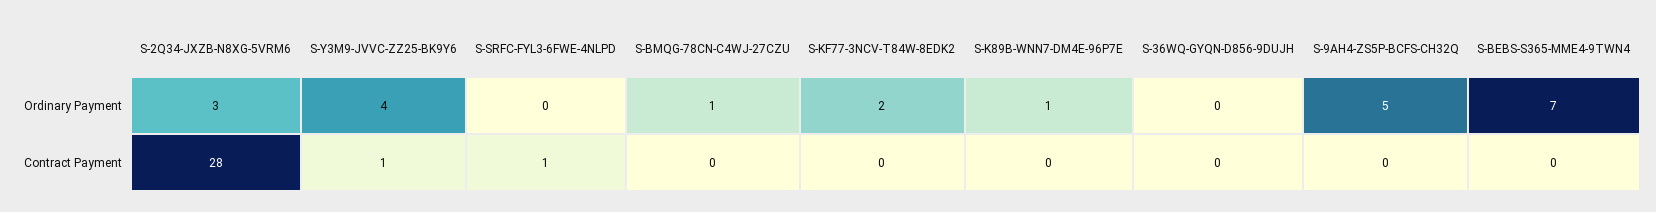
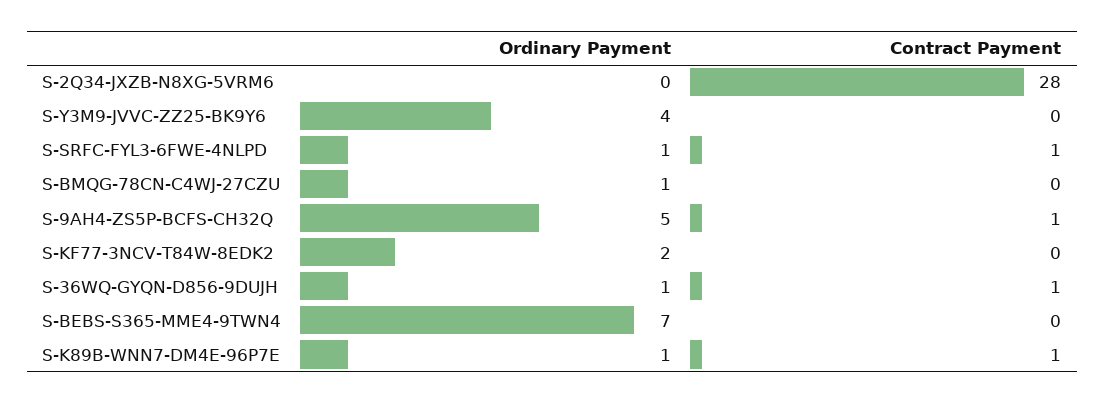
  {
    "S-2Q34-JXZB-N8XG-5VRM6": {
-     "Ordinary Payment": 3,
+     "Ordinary Payment": 0,
      "Contract Payment": 28
    },
    "S-Y3M9-JVVC-ZZ25-BK9Y6": {
      "Ordinary Payment": 4,
-     "Contract Payment": 1
+     "Contract Payment": 0
    },
    "S-SRFC-FYL3-6FWE-4NLPD": {
-     "Ordinary Payment": 0,
+     "Ordinary Payment": 1,
      "Contract Payment": 1
    },
    "S-BMQG-78CN-C4WJ-27CZU": {
      "Ordinary Payment": 1,
      "Contract Payment": 0
    },
    "S-KF77-3NCV-T84W-8EDK2": {
      "Ordinary Payment": 2,
      "Contract Payment": 0
    },
    "S-K89B-WNN7-DM4E-96P7E": {
      "Ordinary Payment": 1,
-     "Contract Payment": 0
+     "Contract Payment": 1
    },
    "S-36WQ-GYQN-D856-9DUJH": {
-     "Ordinary Payment": 0,
+     "Ordinary Payment": 1,
-     "Contract Payment": 0
+     "Contract Payment": 1
    },
    "S-9AH4-ZS5P-BCFS-CH32Q": {
      "Ordinary Payment": 5,
-     "Contract Payment": 0
+     "Contract Payment": 1
    },
    "S-BEBS-S365-MME4-9TWN4": {
      "Ordinary Payment": 7,
      "Contract Payment": 0
    }
  }

